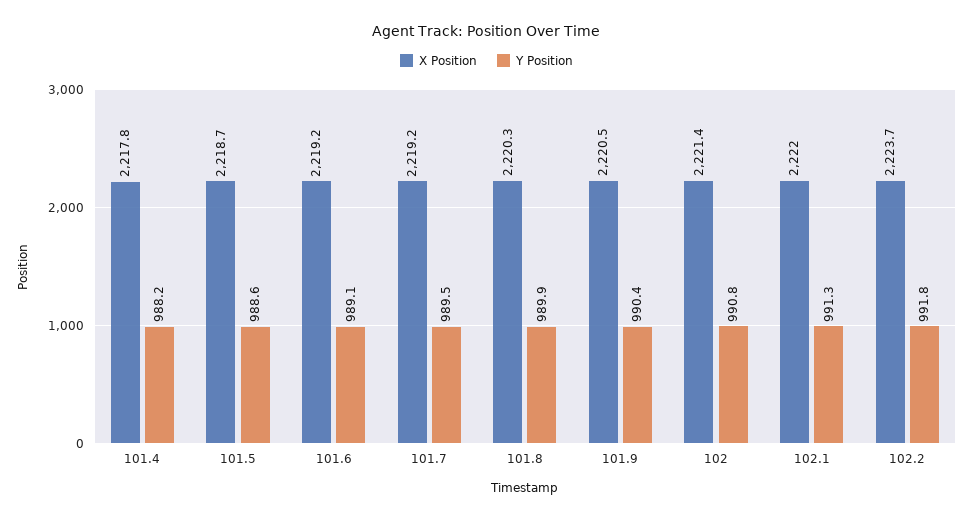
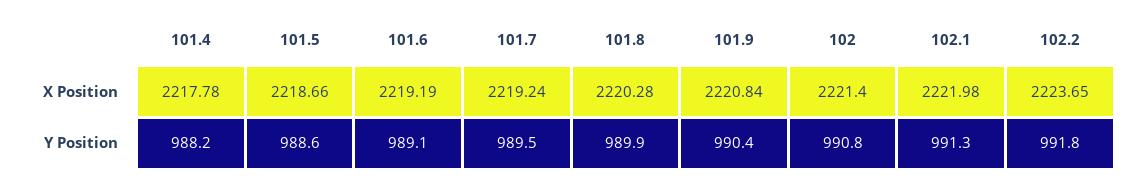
  {
    "X Position": {
      "101.4": 2217.78,
      "101.5": 2218.66,
      "101.6": 2219.19,
      "101.7": 2219.24,
      "101.8": 2220.28,
-     "101.9": 2220.5,
+     "101.9": 2220.84,
      "102": 2221.4,
      "102.1": 2221.98,
      "102.2": 2223.65
    },
    "Y Position": {
      "101.4": 988.2,
      "101.5": 988.6,
      "101.6": 989.1,
      "101.7": 989.5,
      "101.8": 989.9,
      "101.9": 990.4,
      "102": 990.8,
      "102.1": 991.3,
      "102.2": 991.8
    }
  }

